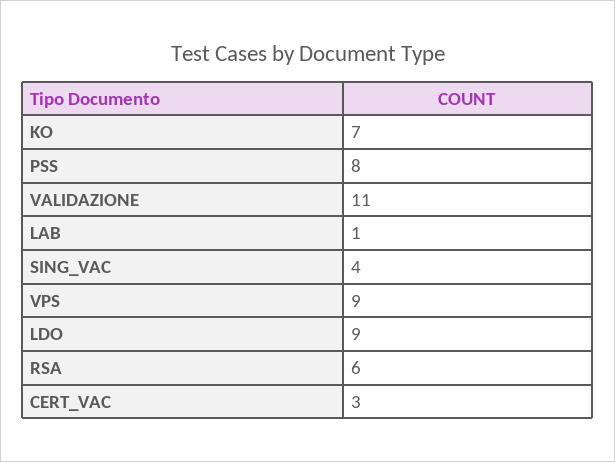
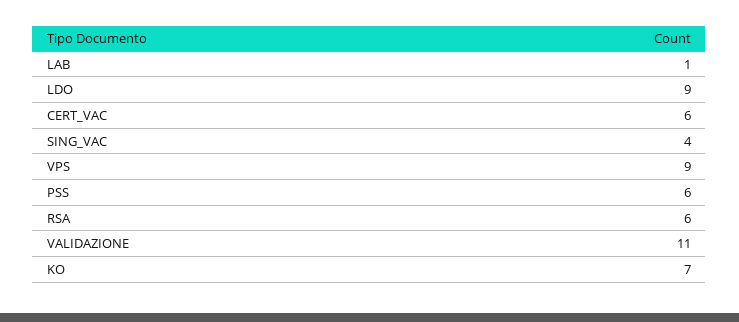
  {
    "KO": 7,
-   "PSS": 8,
+   "PSS": 6,
    "VALIDAZIONE": 11,
    "LAB": 1,
    "SING_VAC": 4,
    "VPS": 9,
    "LDO": 9,
    "RSA": 6,
-   "CERT_VAC": 3
+   "CERT_VAC": 6
  }

